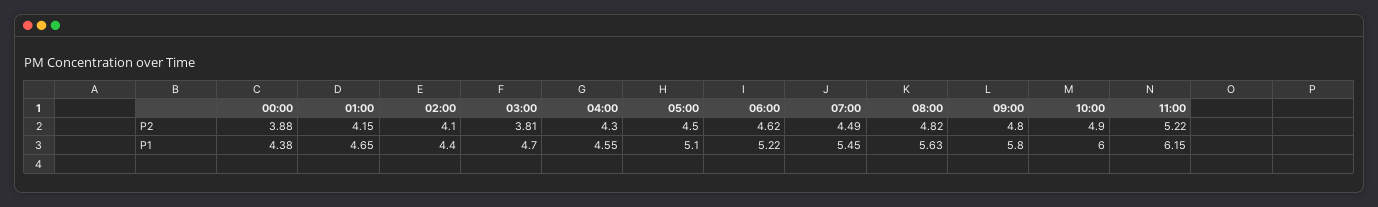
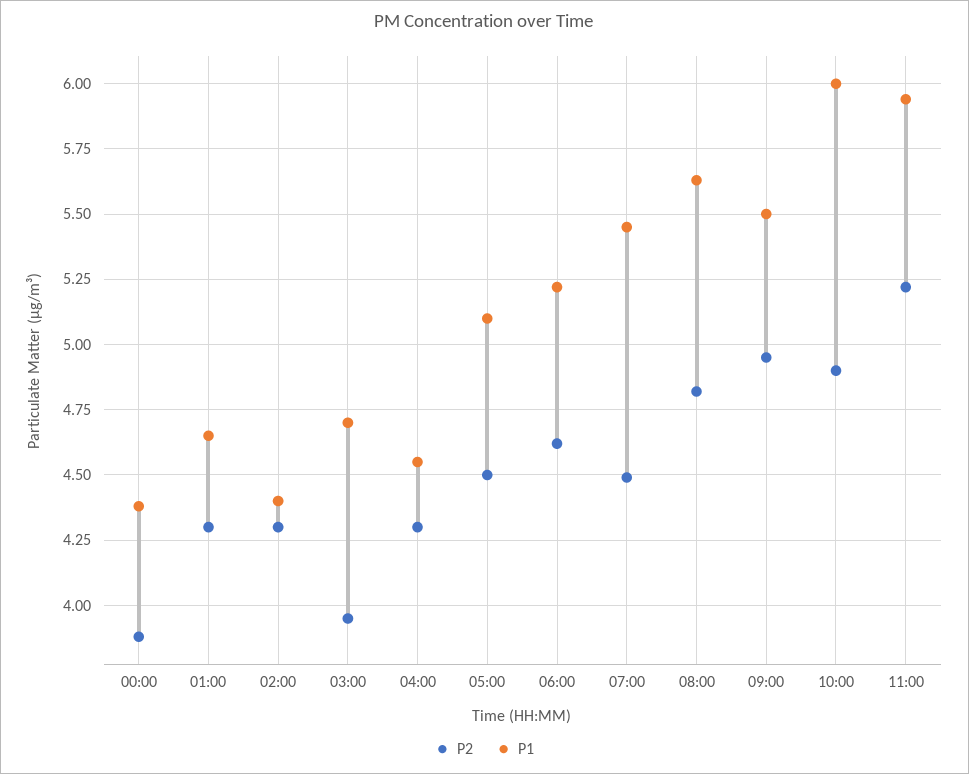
  {
    "P2": {
      "00:00": 3.88,
-     "01:00": 4.15,
+     "01:00": 4.3,
-     "02:00": 4.1,
+     "02:00": 4.3,
-     "03:00": 3.81,
+     "03:00": 3.95,
      "04:00": 4.3,
      "05:00": 4.5,
      "06:00": 4.62,
      "07:00": 4.49,
      "08:00": 4.82,
-     "09:00": 4.8,
+     "09:00": 4.95,
      "10:00": 4.9,
      "11:00": 5.22
    },
    "P1": {
      "00:00": 4.38,
      "01:00": 4.65,
      "02:00": 4.4,
      "03:00": 4.7,
      "04:00": 4.55,
      "05:00": 5.1,
      "06:00": 5.22,
      "07:00": 5.45,
      "08:00": 5.63,
-     "09:00": 5.8,
+     "09:00": 5.5,
      "10:00": 6,
-     "11:00": 6.15
+     "11:00": 5.95
    }
  }

